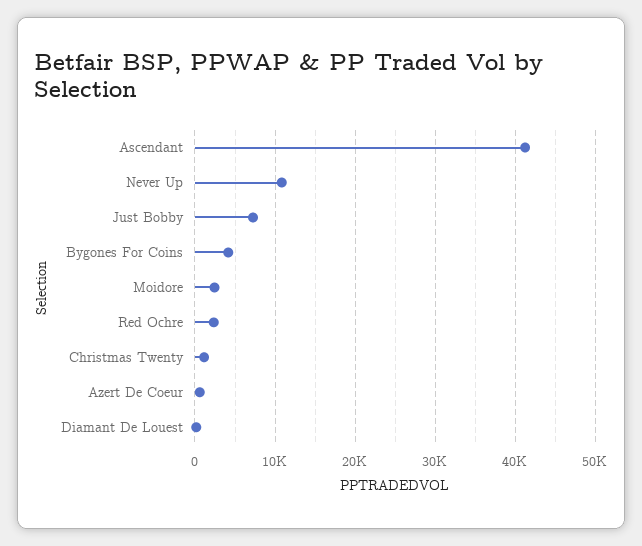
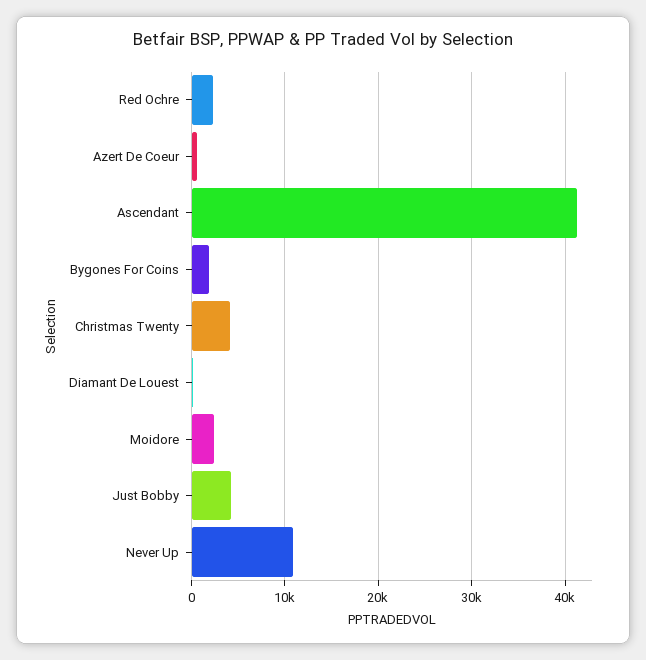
  {
    "Ascendant": 41000,
    "Never Up": 11000,
-   "Just Bobby": 7000,
+   "Just Bobby": 4000,
-   "Bygones For Coins": 4000,
+   "Bygones For Coins": 2000,
    "Moidore": 2000,
    "Red Ochre": 2000,
-   "Christmas Twenty": 1000,
+   "Christmas Twenty": 4000,
    "Azert De Coeur": 1000,
    "Diamant De Louest": 0
  }

